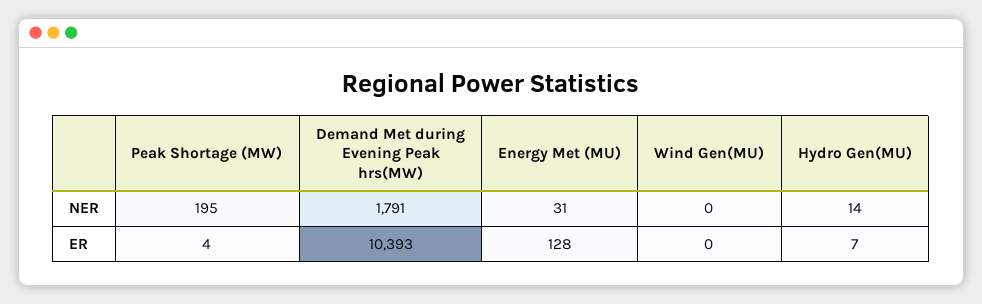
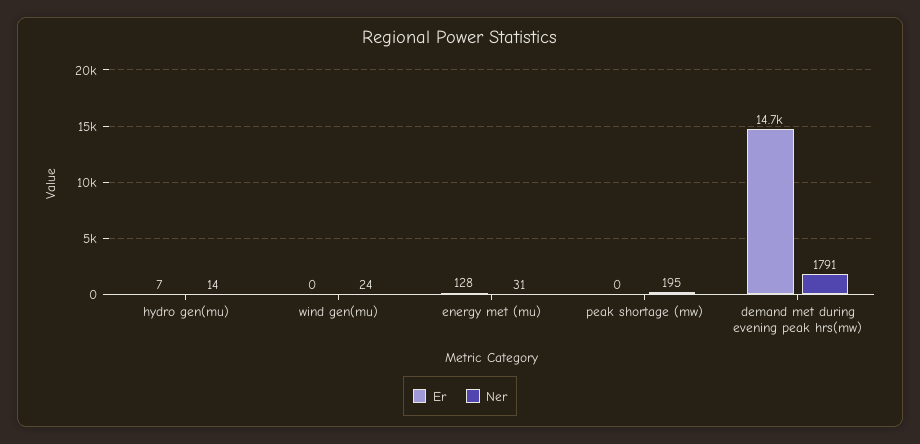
  {
    "NER": {
      "Peak Shortage (MW)": 195,
      "Demand Met during Evening Peak hrs(MW)": 1791,
      "Energy Met (MU)": 31,
-     "Wind Gen(MU)": 0,
+     "Wind Gen(MU)": 24,
      "Hydro Gen(MU)": 14
    },
    "ER": {
-     "Peak Shortage (MW)": 4,
+     "Peak Shortage (MW)": 0,
-     "Demand Met during Evening Peak hrs(MW)": 10393,
+     "Demand Met during Evening Peak hrs(MW)": 14700,
      "Energy Met (MU)": 128,
      "Wind Gen(MU)": 0,
      "Hydro Gen(MU)": 7
    }
  }

